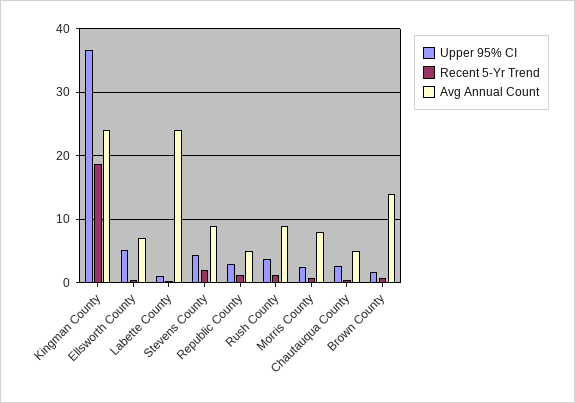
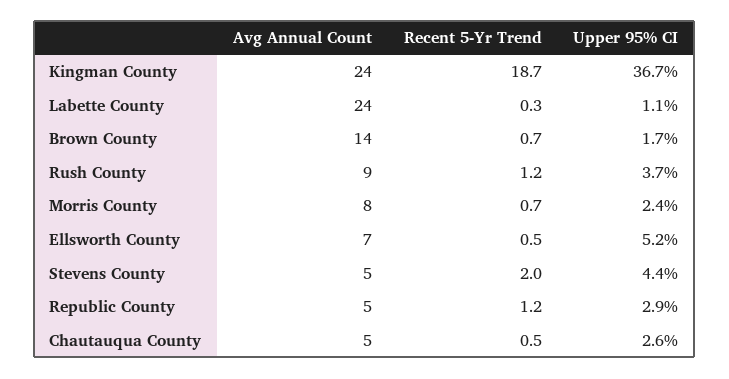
  {
    "Upper 95% CI": {
      "Kingman County": 36.7,
      "Ellsworth County": 5.2,
      "Labette County": 1.1,
      "Stevens County": 4.4,
      "Republic County": 2.9,
      "Rush County": 3.7,
      "Morris County": 2.4,
      "Chautauqua County": 2.6,
      "Brown County": 1.7
    },
    "Recent 5-Yr Trend": {
      "Kingman County": 18.7,
      "Ellsworth County": 0.5,
      "Labette County": 0.3,
      "Stevens County": 2,
      "Republic County": 1.2,
      "Rush County": 1.2,
      "Morris County": 0.7,
      "Chautauqua County": 0.5,
      "Brown County": 0.7
    },
    "Avg Annual Count": {
      "Kingman County": 24,
      "Ellsworth County": 7,
      "Labette County": 24,
-     "Stevens County": 9,
+     "Stevens County": 5,
      "Republic County": 5,
      "Rush County": 9,
      "Morris County": 8,
      "Chautauqua County": 5,
      "Brown County": 14
    }
  }

